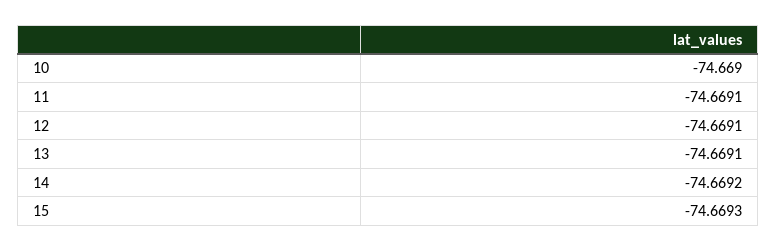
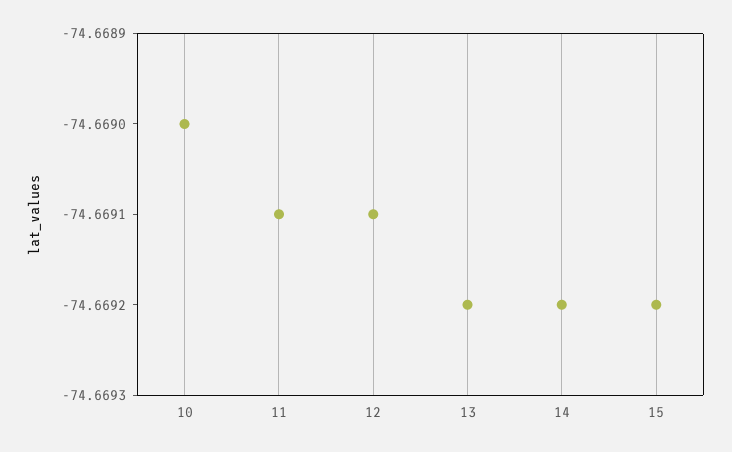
  {
    "10": -74.669,
    "11": -74.6691,
    "12": -74.6691,
-   "13": -74.6691,
+   "13": -74.6692,
    "14": -74.6692,
-   "15": -74.6693
+   "15": -74.6692
  }

